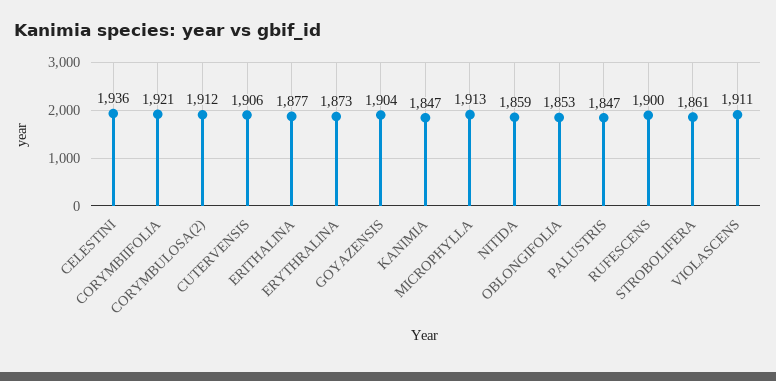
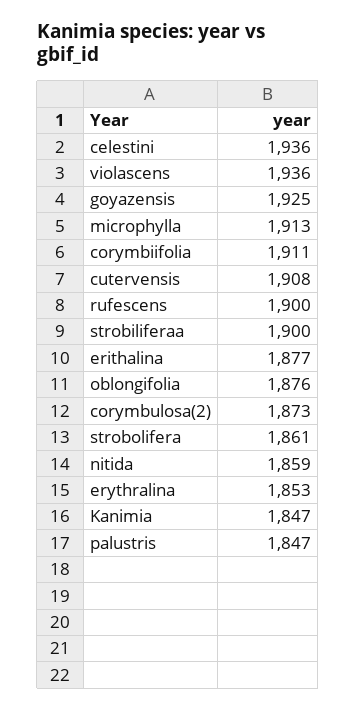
  {
    "CELESTINI": 1936,
-   "CORYMBIIFOLIA": 1921,
+   "CORYMBIIFOLIA": 1911,
-   "CORYMBULOSA(2)": 1912,
+   "CORYMBULOSA(2)": 1873,
-   "CUTERVENSIS": 1906,
+   "CUTERVENSIS": 1908,
    "ERITHALINA": 1877,
-   "ERYTHRALINA": 1873,
+   "ERYTHRALINA": 1853,
-   "GOYAZENSIS": 1904,
+   "GOYAZENSIS": 1925,
    "KANIMIA": 1847,
    "MICROPHYLLA": 1913,
    "NITIDA": 1859,
-   "OBLONGIFOLIA": 1853,
+   "OBLONGIFOLIA": 1876,
    "PALUSTRIS": 1847,
    "RUFESCENS": 1900,
    "STROBOLIFERA": 1861,
-   "VIOLASCENS": 1911
+   "VIOLASCENS": 1936,
+   "strobiliferaa": 1900
  }

